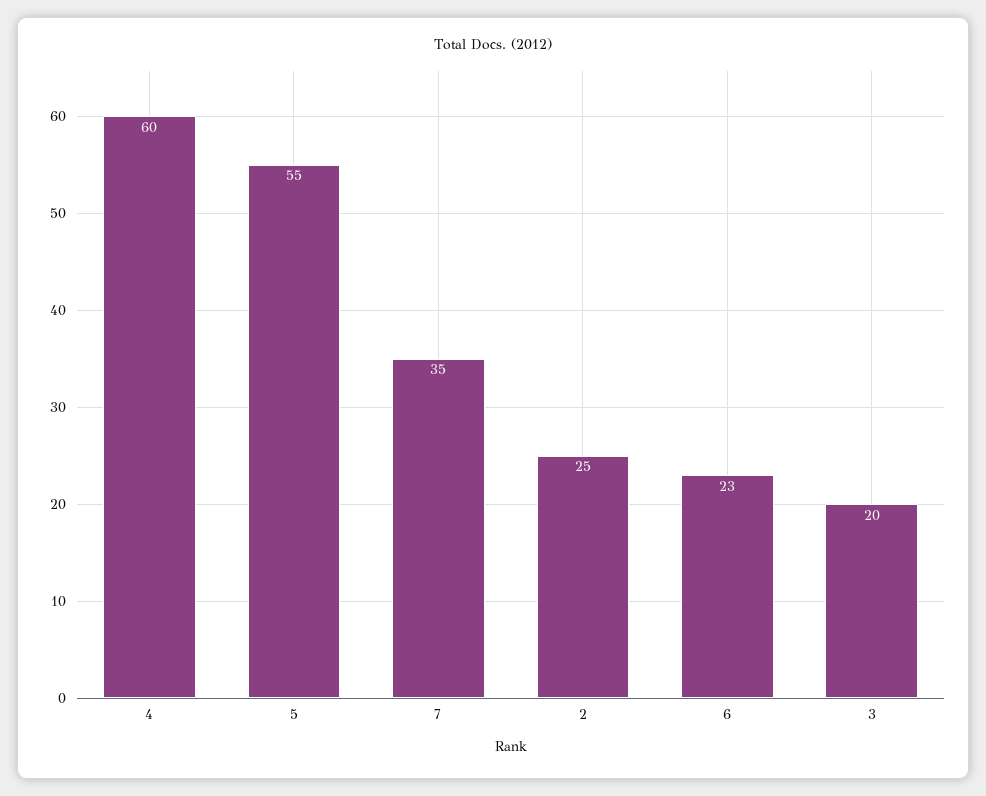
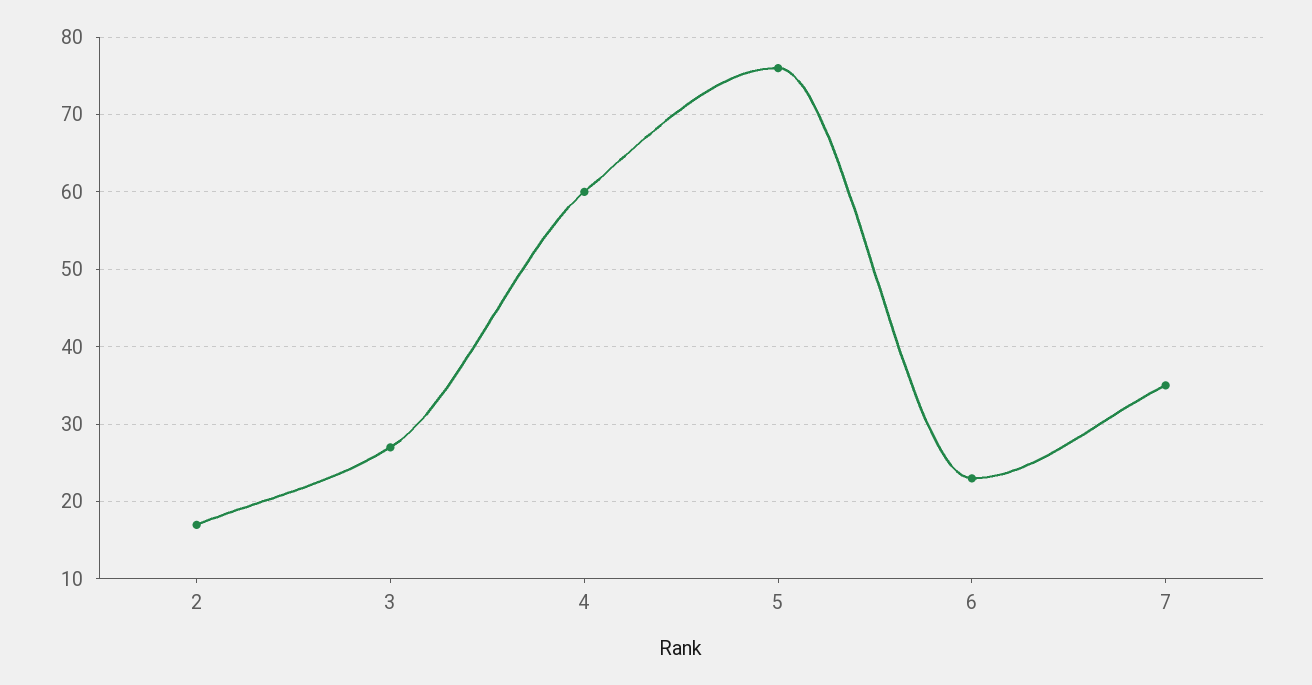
  {
    "4": 60,
-   "5": 55,
+   "5": 76,
    "7": 35,
-   "2": 25,
+   "2": 17,
    "6": 23,
-   "3": 20
+   "3": 27
  }

